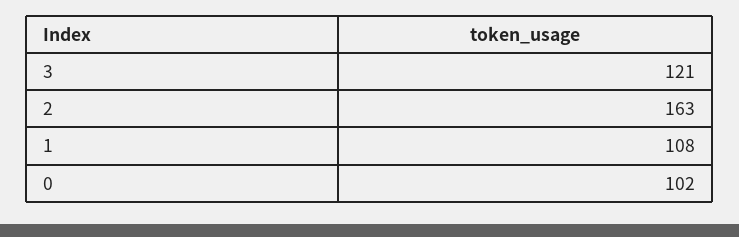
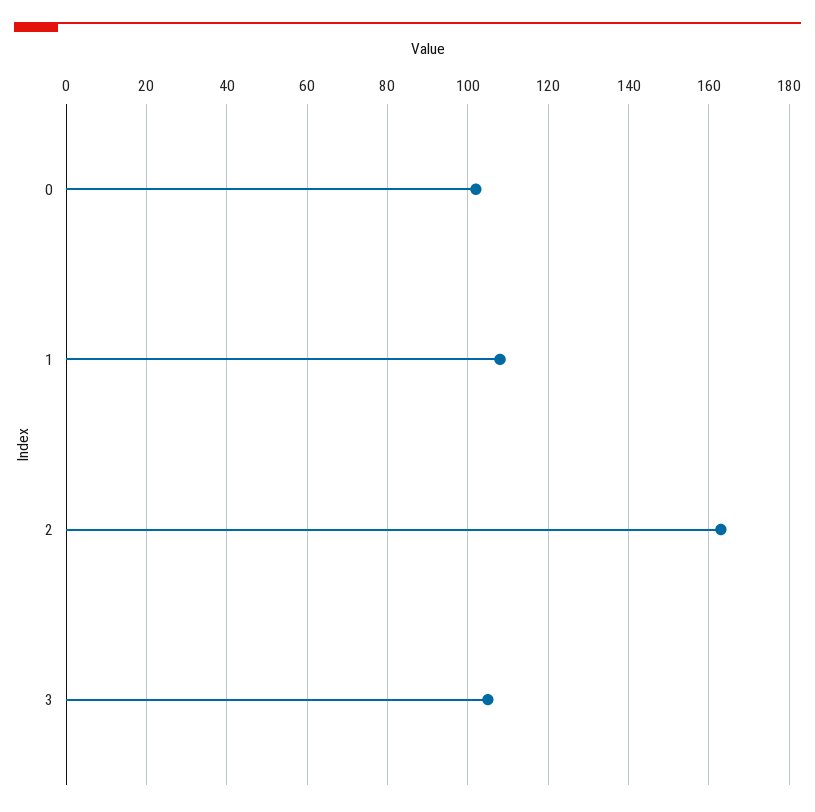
  {
-   "3": 121,
+   "3": 105,
    "2": 163,
    "1": 108,
    "0": 102
  }

